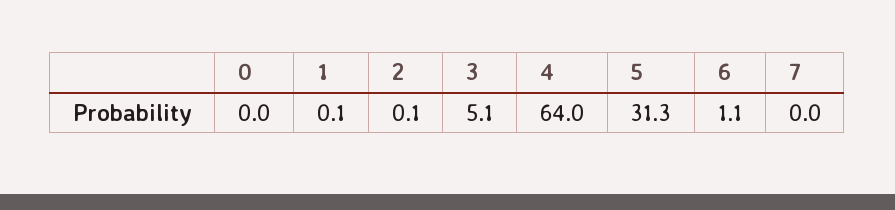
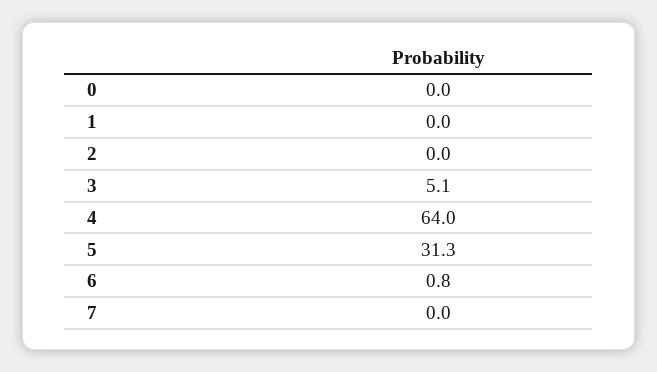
  {
    "0": 0,
-   "1": 0.1,
+   "1": 0,
-   "2": 0.1,
+   "2": 0,
    "3": 5.1,
    "4": 64,
    "5": 31.3,
-   "6": 1.1,
+   "6": 0.8,
    "7": 0
  }

